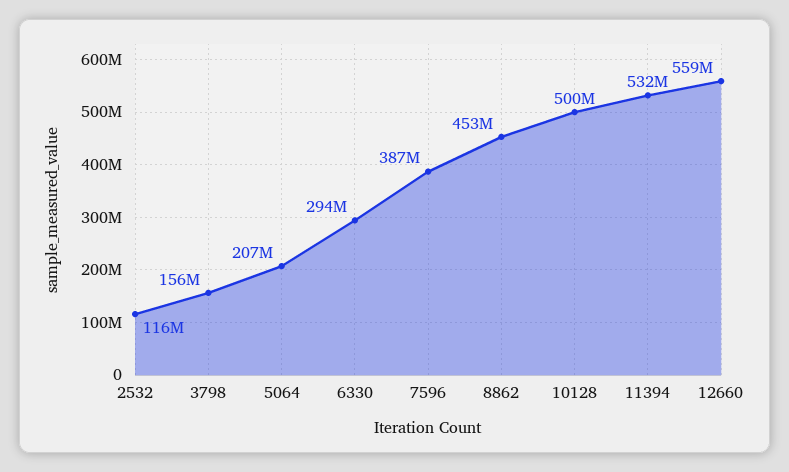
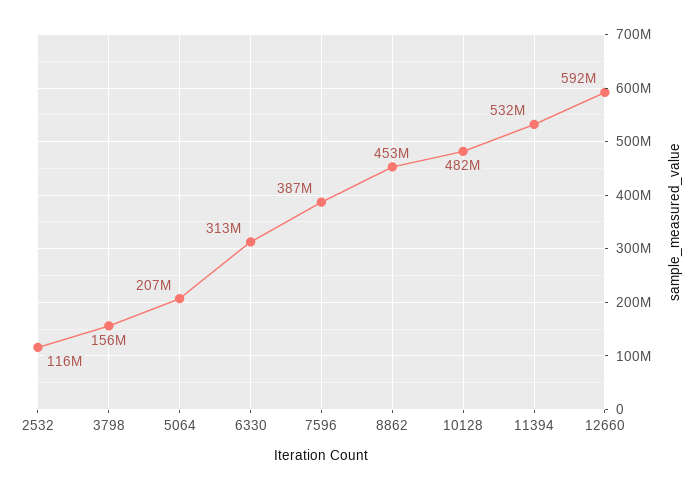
  {
    "2532": 116000000,
    "3798": 156000000,
    "5064": 207000000,
-   "6330": 294000000,
+   "6330": 313000000,
    "7596": 387000000,
    "8862": 453000000,
-   "10128": 500000000,
+   "10128": 482000000,
    "11394": 532000000,
-   "12660": 559000000
+   "12660": 592000000
  }

